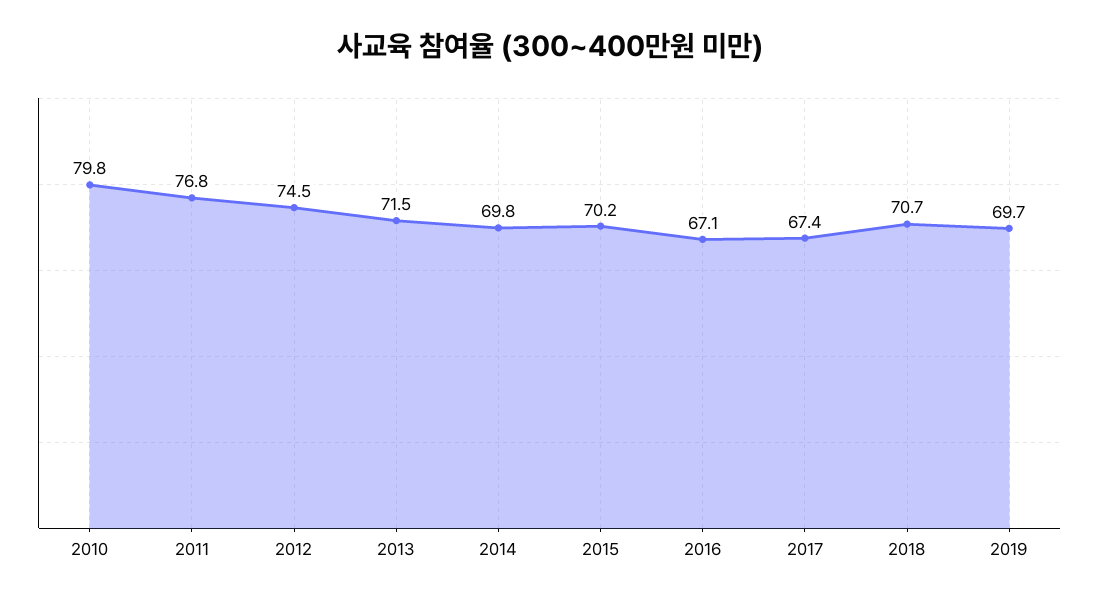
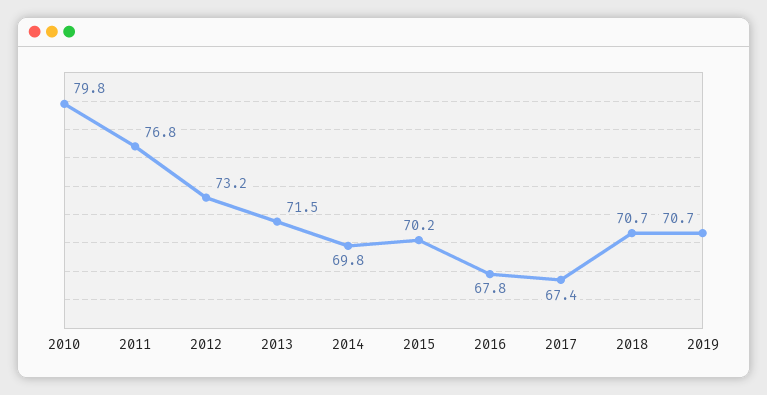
  {
    "2010": 79.8,
    "2011": 76.8,
-   "2012": 74.5,
+   "2012": 73.2,
    "2013": 71.5,
    "2014": 69.8,
    "2015": 70.2,
-   "2016": 67.1,
+   "2016": 67.8,
    "2017": 67.4,
    "2018": 70.7,
-   "2019": 69.7
+   "2019": 70.7
  }

